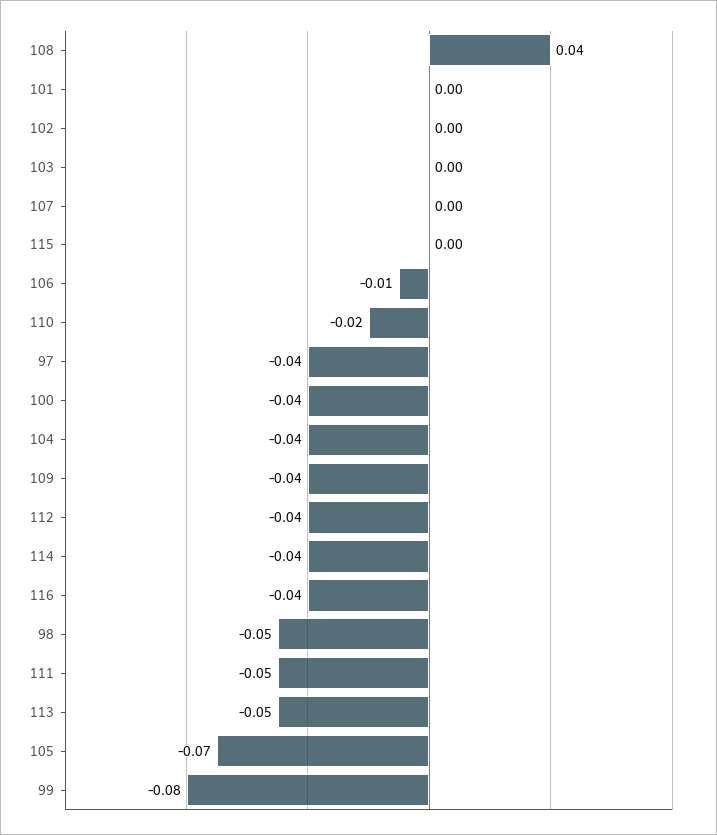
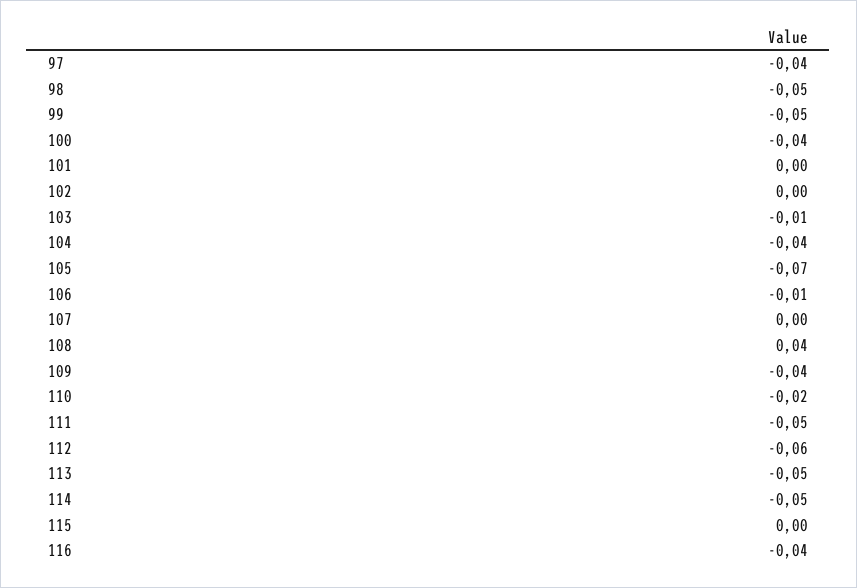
  {
    "108": 0.04,
    "101": 0,
    "102": 0,
-   "103": 0,
+   "103": -0.01,
    "107": 0,
    "115": 0,
    "106": -0.01,
    "110": -0.02,
    "97": -0.04,
    "100": -0.04,
    "104": -0.04,
    "109": -0.04,
-   "112": -0.04,
+   "112": -0.06,
-   "114": -0.04,
+   "114": -0.05,
    "116": -0.04,
    "98": -0.05,
    "111": -0.05,
    "113": -0.05,
    "105": -0.07,
-   "99": -0.08
+   "99": -0.05
  }

